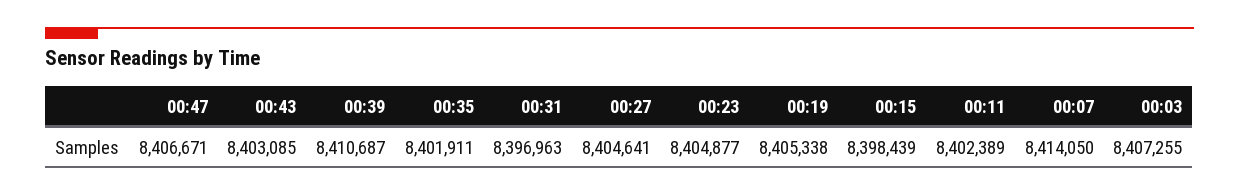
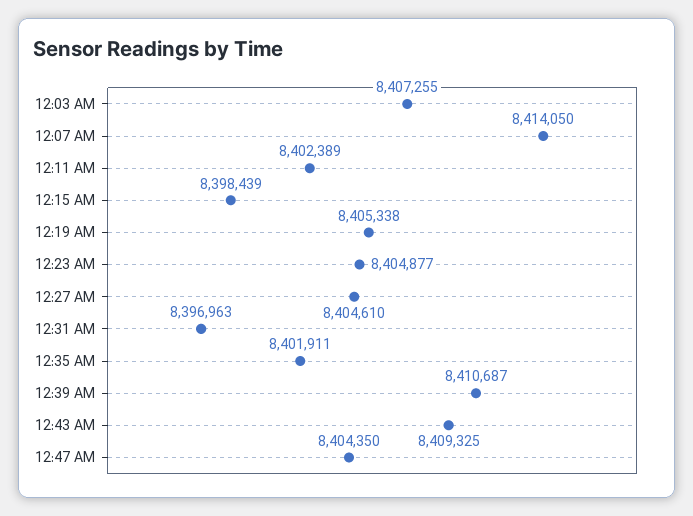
  {
-   "00:47": 8406671,
+   "00:47": 8404350,
-   "00:43": 8403085,
+   "00:43": 8409325,
    "00:39": 8410687,
    "00:35": 8401911,
    "00:31": 8396963,
-   "00:27": 8404641,
+   "00:27": 8404610,
    "00:23": 8404877,
    "00:19": 8405338,
    "00:15": 8398439,
    "00:11": 8402389,
    "00:07": 8414050,
    "00:03": 8407255
  }

